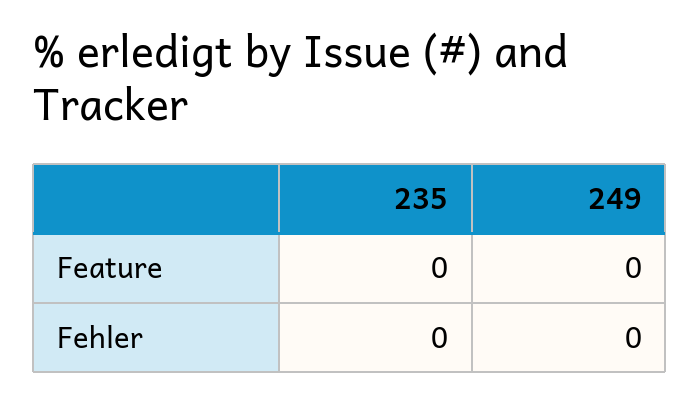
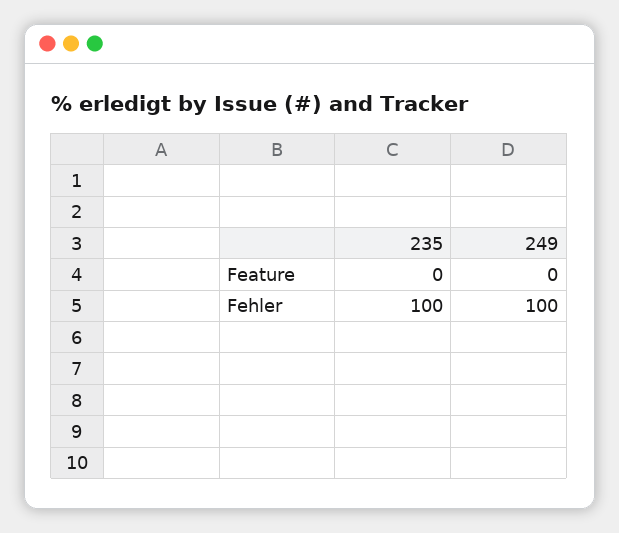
  {
    "235": {
      "Feature": 0,
-     "Fehler": 0
+     "Fehler": 100
    },
    "249": {
      "Feature": 0,
-     "Fehler": 0
+     "Fehler": 100
    }
  }

